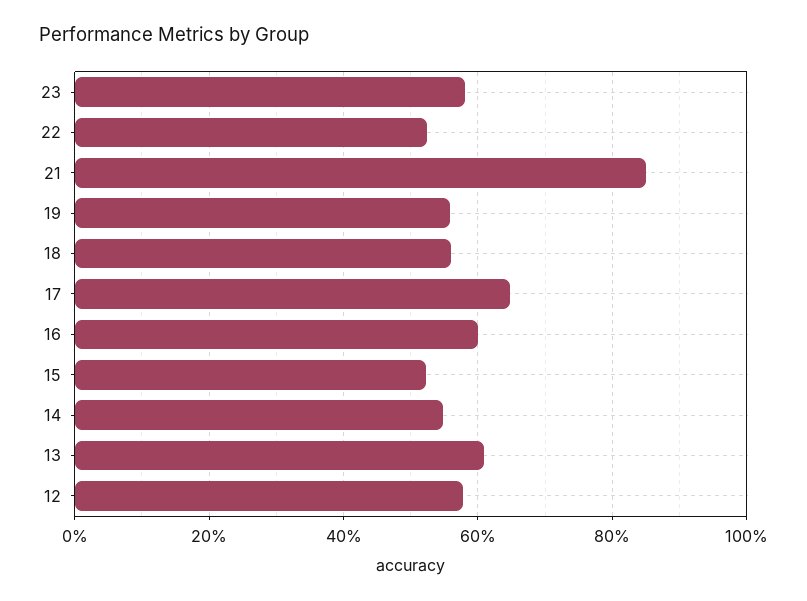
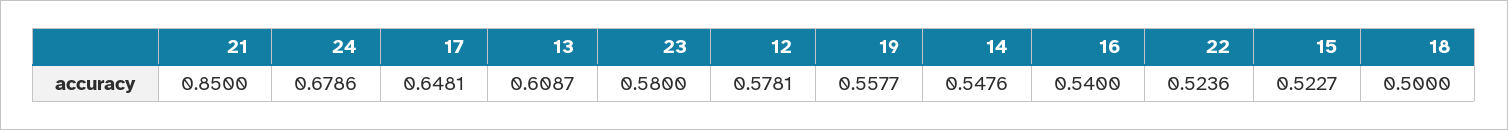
  {
    "23": 0.58,
    "22": 0.5236,
    "21": 0.85,
    "19": 0.5577,
-   "18": 0.56,
+   "18": 0.5,
    "17": 0.6481,
-   "16": 0.6,
+   "16": 0.54,
    "15": 0.5227,
    "14": 0.5476,
    "13": 0.6087,
-   "12": 0.5781
+   "12": 0.5781,
+   "24": 0.6786
  }

